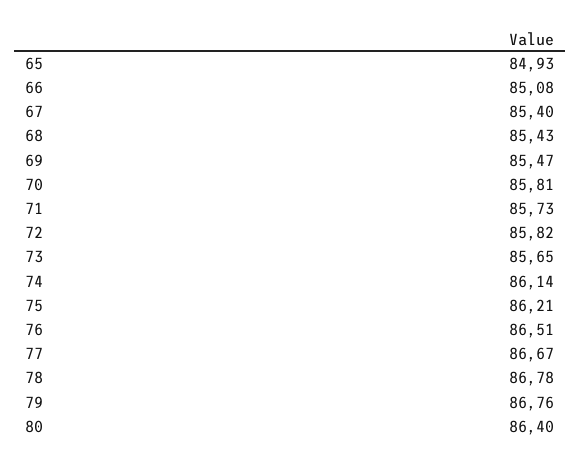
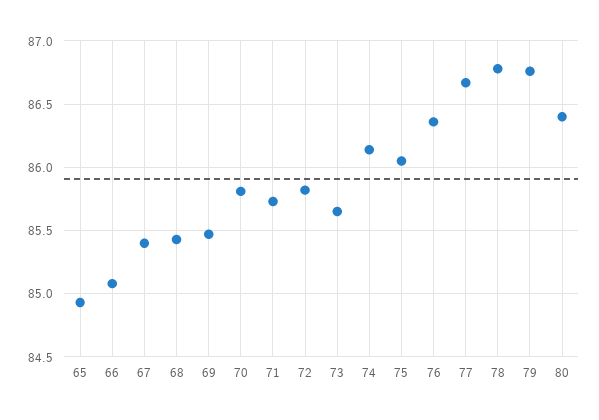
  {
    "65": 84.93,
    "66": 85.08,
    "67": 85.4,
    "68": 85.43,
    "69": 85.47,
    "70": 85.81,
    "71": 85.73,
    "72": 85.82,
    "73": 85.65,
    "74": 86.14,
-   "75": 86.21,
+   "75": 86.05,
-   "76": 86.51,
+   "76": 86.35,
    "77": 86.67,
    "78": 86.78,
    "79": 86.76,
    "80": 86.4
  }

